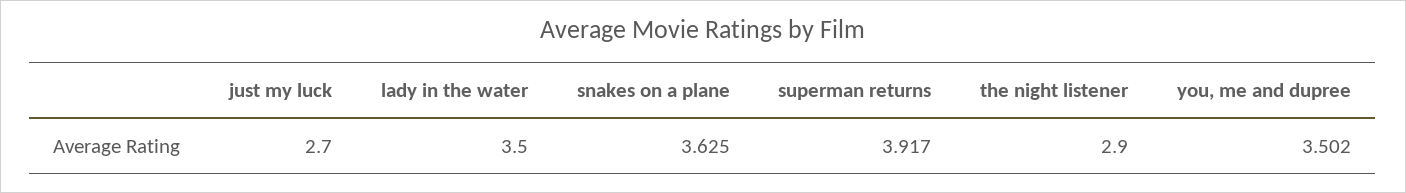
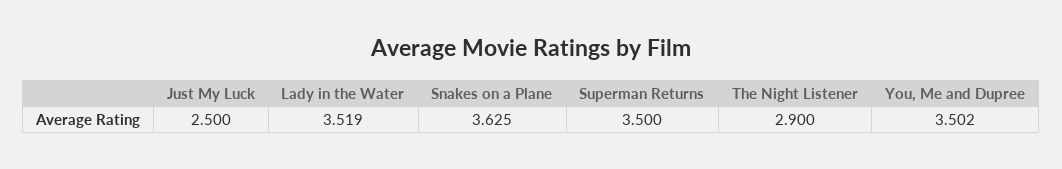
  {
-   "just my luck": 2.7,
+   "just my luck": 2.5,
-   "lady in the water": 3.5,
+   "lady in the water": 3.519,
    "snakes on a plane": 3.625,
-   "superman returns": 3.917,
+   "superman returns": 3.5,
    "the night listener": 2.9,
    "you, me and dupree": 3.502
  }

